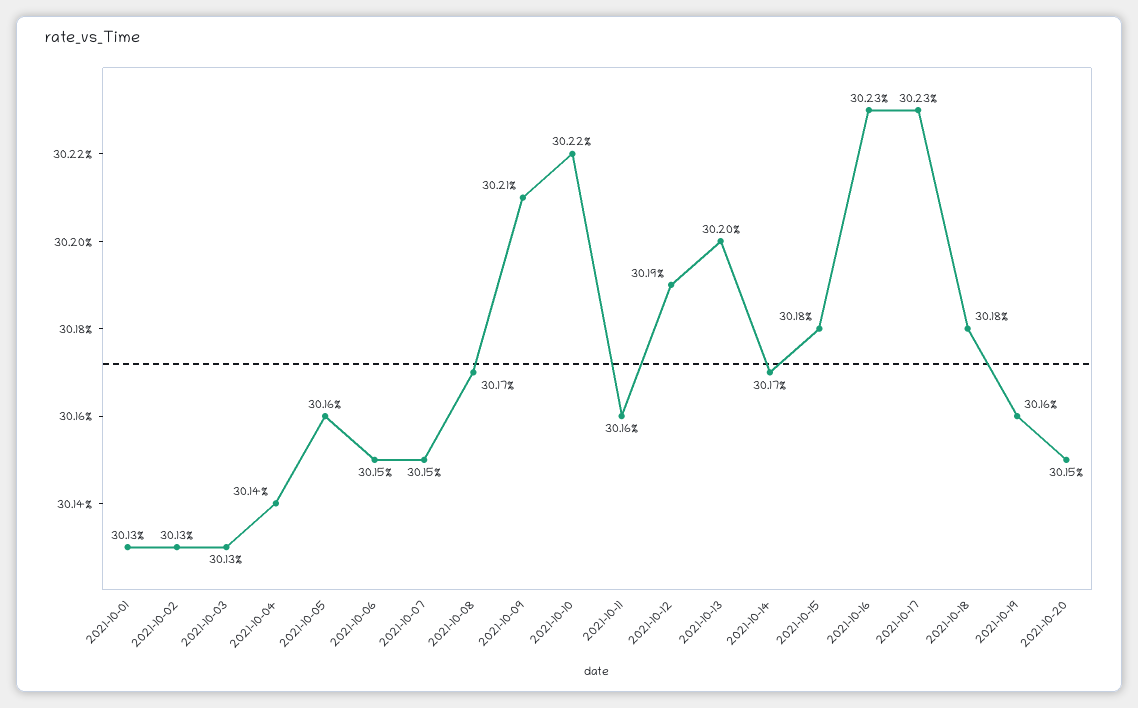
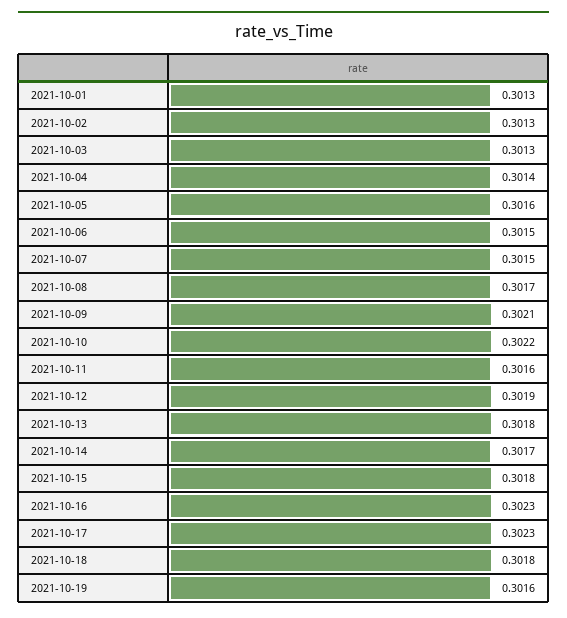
  {
    "2021-10-01": 0.3013,
    "2021-10-02": 0.3013,
    "2021-10-03": 0.3013,
    "2021-10-04": 0.3014,
    "2021-10-05": 0.3016,
    "2021-10-06": 0.3015,
    "2021-10-07": 0.3015,
    "2021-10-08": 0.3017,
    "2021-10-09": 0.3021,
    "2021-10-10": 0.3022,
    "2021-10-11": 0.3016,
    "2021-10-12": 0.3019,
-   "2021-10-13": 0.302,
+   "2021-10-13": 0.3018,
    "2021-10-14": 0.3017,
    "2021-10-15": 0.3018,
    "2021-10-16": 0.3023,
    "2021-10-17": 0.3023,
    "2021-10-18": 0.3018,
-   "2021-10-19": 0.3016,
+   "2021-10-19": 0.3016
-   "2021-10-20": 0.3015
  }

